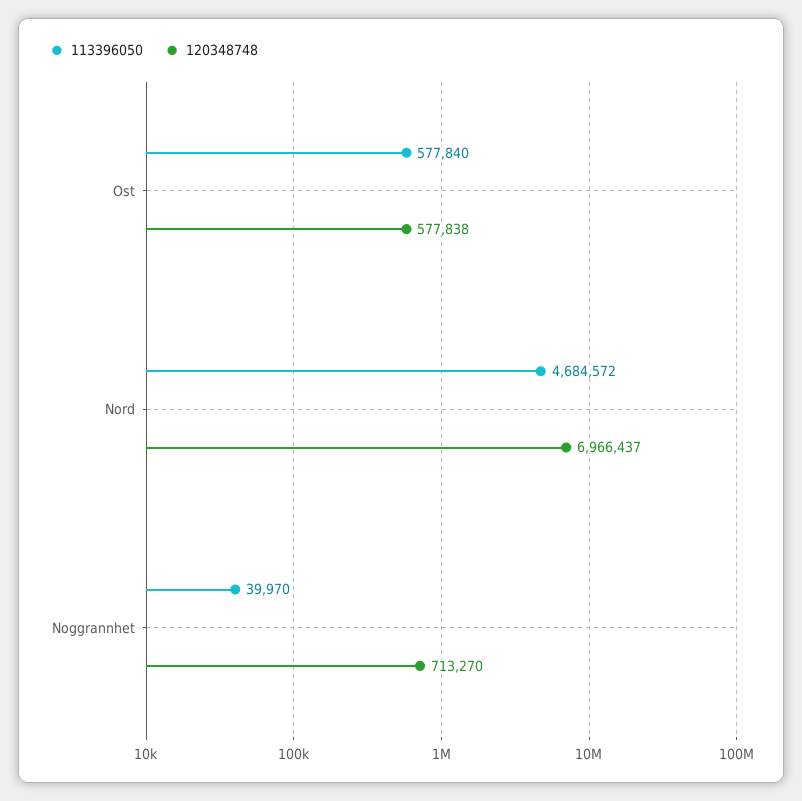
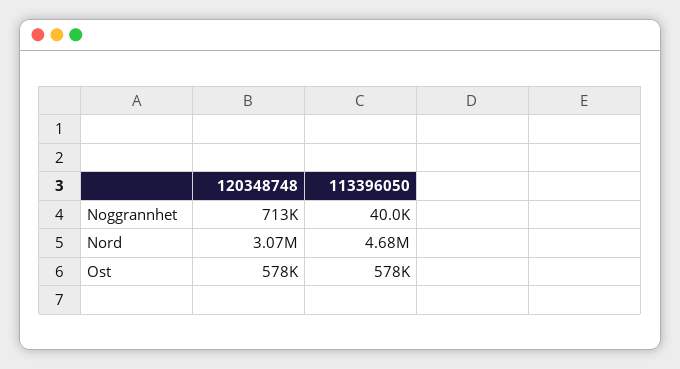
  {
    "113396050": {
      "Ost": 577840,
      "Nord": 4684572,
      "Noggrannhet": 39970
    },
    "120348748": {
      "Ost": 577838,
-     "Nord": 6966437,
+     "Nord": 3070000,
      "Noggrannhet": 713270
    }
  }

